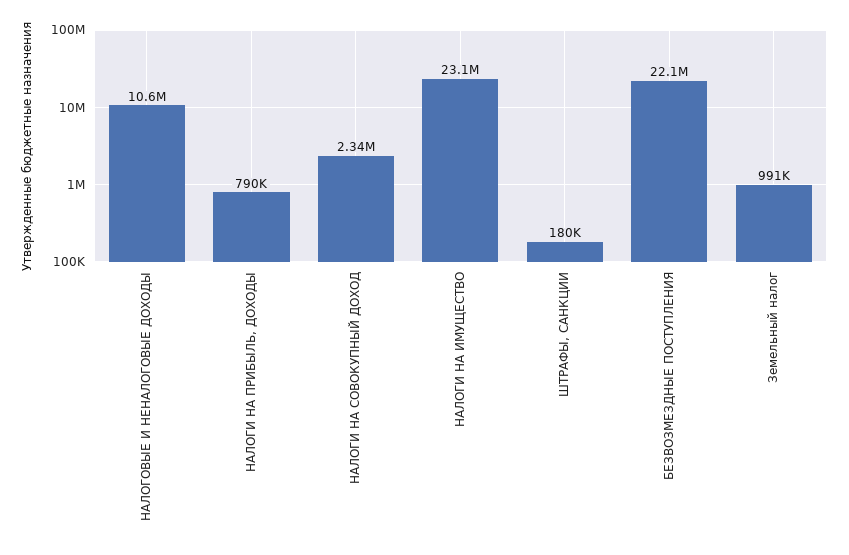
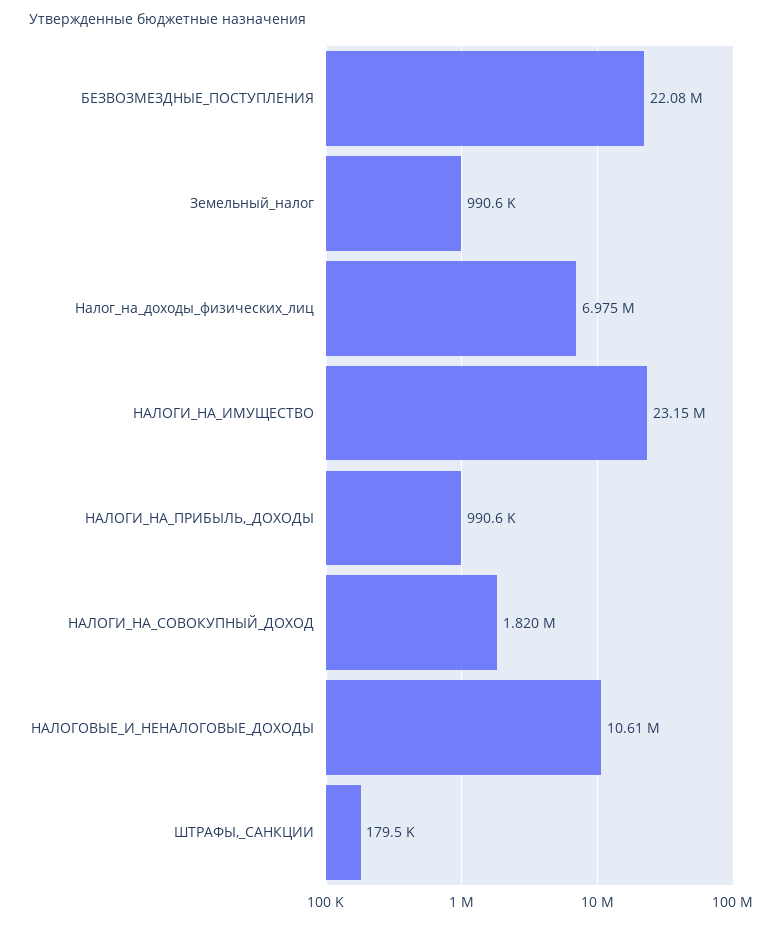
  {
    "НАЛОГОВЫЕ И НЕНАЛОГОВЫЕ ДОХОДЫ": 10610000,
-   "НАЛОГИ НА ПРИБЫЛЬ, ДОХОДЫ": 790000,
+   "НАЛОГИ НА ПРИБЫЛЬ, ДОХОДЫ": 990600,
-   "НАЛОГИ НА СОВОКУПНЫЙ ДОХОД": 2340000,
+   "НАЛОГИ НА СОВОКУПНЫЙ ДОХОД": 1820000,
    "НАЛОГИ НА ИМУЩЕСТВО": 23150000,
    "ШТРАФЫ, САНКЦИИ": 179500,
    "БЕЗВОЗМЕЗДНЫЕ ПОСТУПЛЕНИЯ": 22080000,
-   "Земельный налог": 990600
+   "Земельный налог": 990600,
+   "Налог_на_доходы_физических_лиц": 6975000
  }

